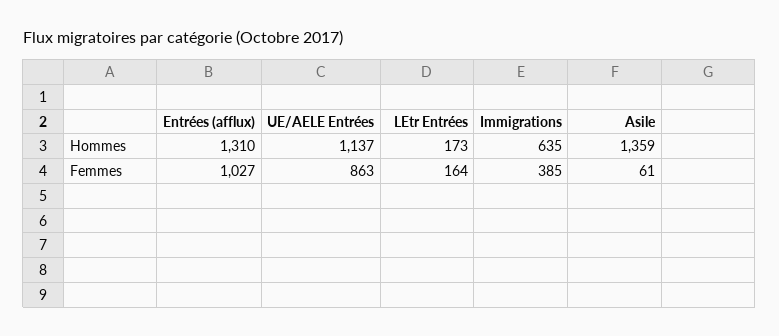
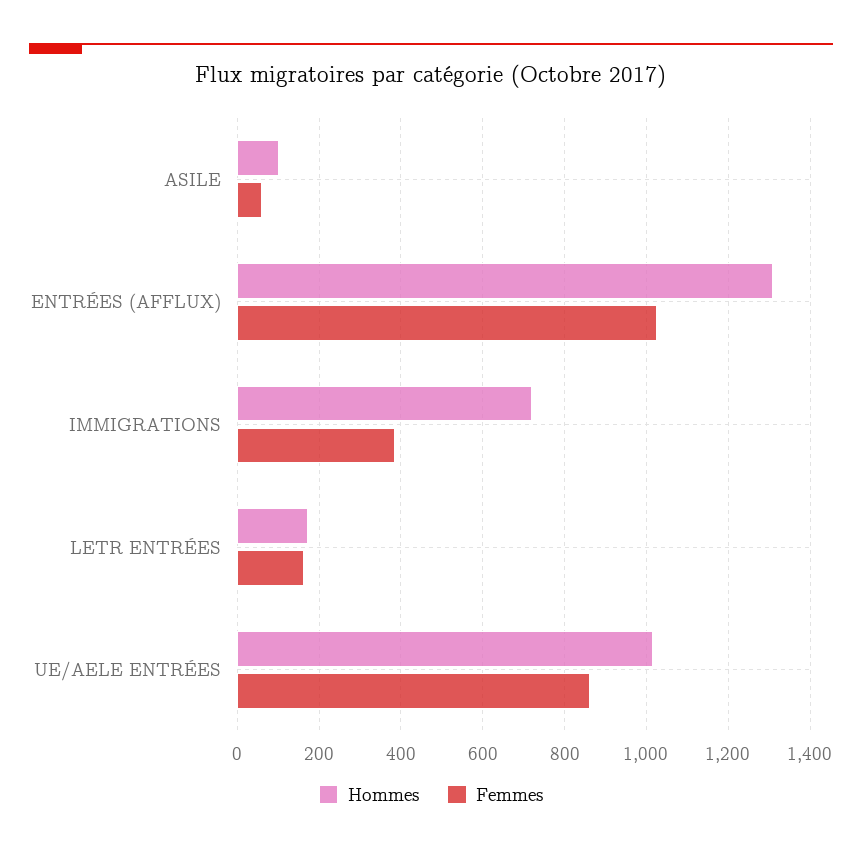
  {
    "Hommes": {
      "Entrées (afflux)": 1310,
-     "UE/AELE Entrées": 1137,
+     "UE/AELE Entrées": 1020,
      "LEtr Entrées": 173,
-     "Immigrations": 635,
+     "Immigrations": 720,
-     "Asile": 1359
+     "Asile": 100
    },
    "Femmes": {
      "Entrées (afflux)": 1027,
      "UE/AELE Entrées": 863,
      "LEtr Entrées": 164,
      "Immigrations": 385,
      "Asile": 61
    }
  }

